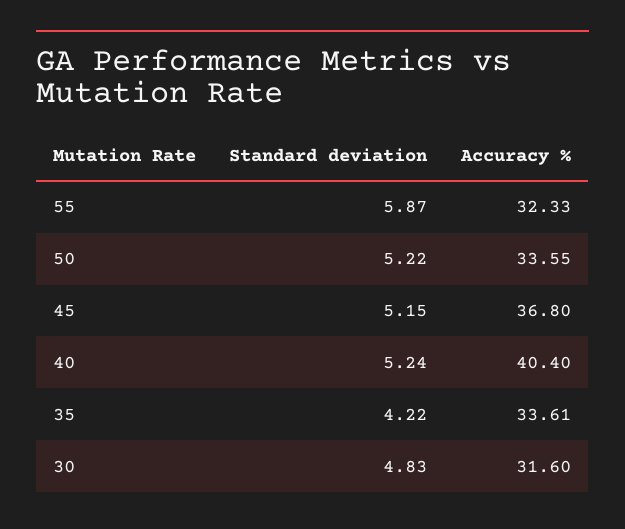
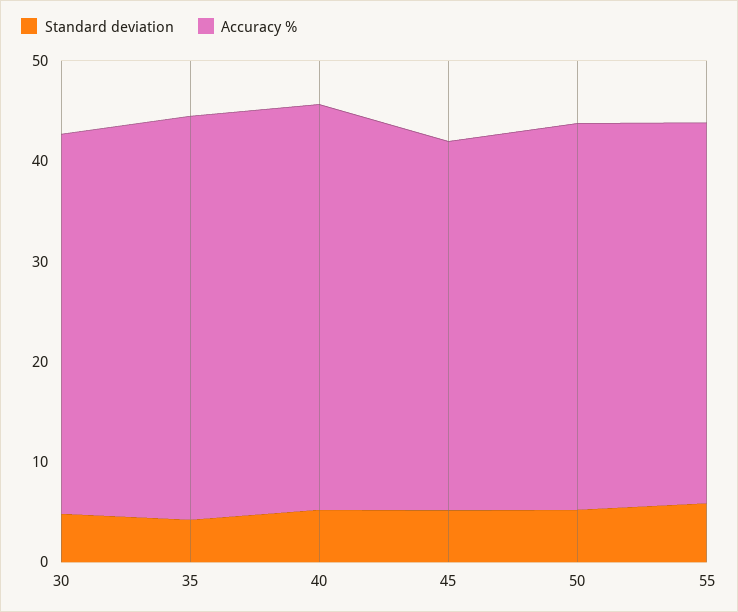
  {
    "Standard deviation": {
      "55": 5.87,
      "50": 5.22,
      "45": 5.15,
      "40": 5.24,
      "35": 4.22,
      "30": 4.83
    },
    "Accuracy %": {
-     "55": 32.33,
+     "55": 38,
-     "50": 33.55,
+     "50": 38,
      "45": 36.8,
      "40": 40.4,
-     "35": 33.61,
+     "35": 40,
-     "30": 31.6
+     "30": 38
    }
  }

